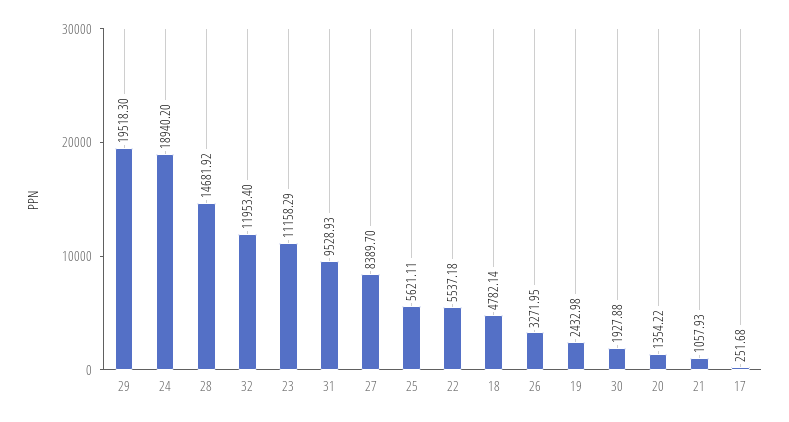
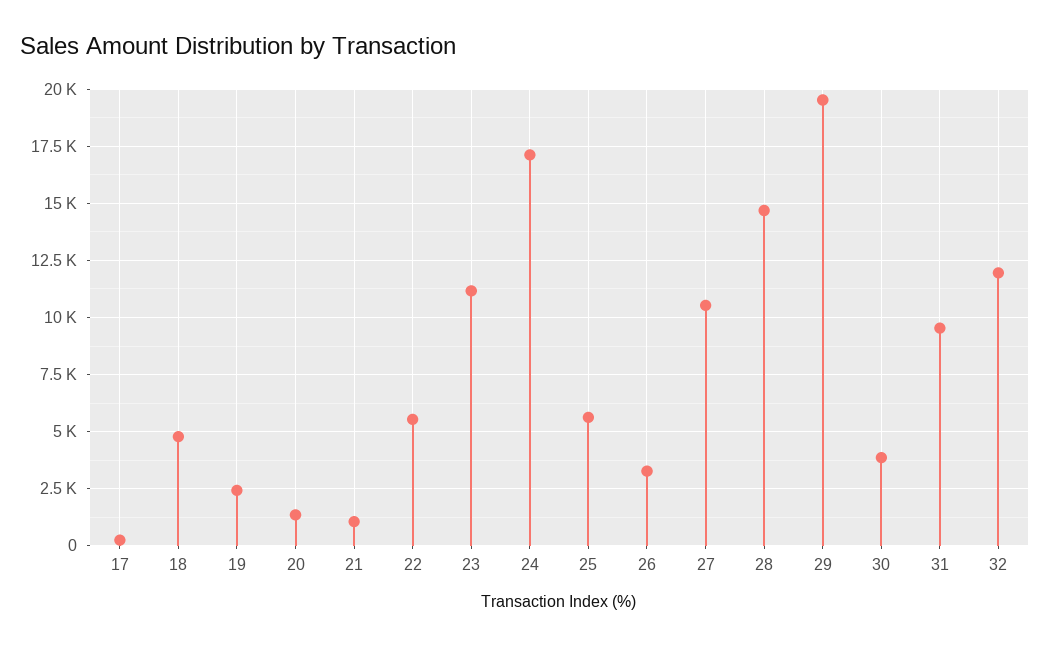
  {
    "29": 19518.3,
-   "24": 18940.2,
+   "24": 17000,
    "28": 14681.92,
    "32": 11953.4,
    "23": 11158.29,
    "31": 9528.93,
-   "27": 8389.7,
+   "27": 10500,
    "25": 5621.11,
    "22": 5537.18,
    "18": 4782.14,
    "26": 3271.95,
    "19": 2432.98,
-   "30": 1927.88,
+   "30": 4000,
    "20": 1354.22,
    "21": 1057.93,
    "17": 251.68
  }

